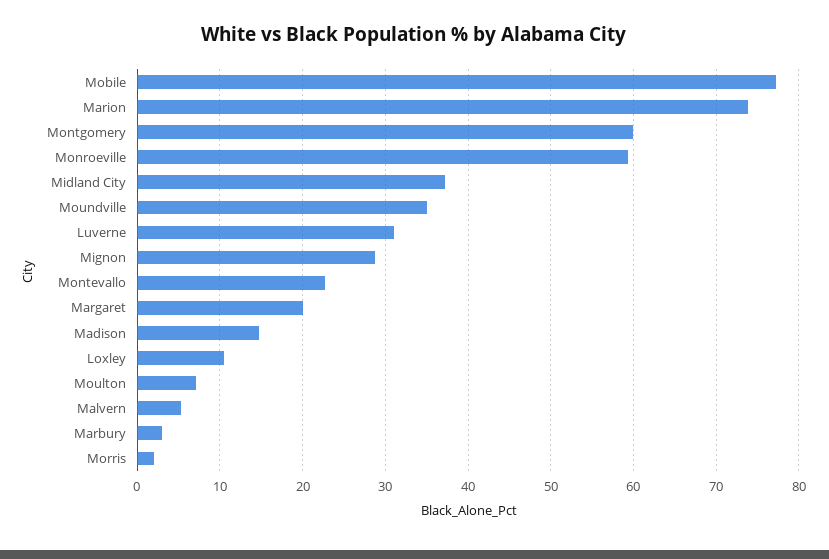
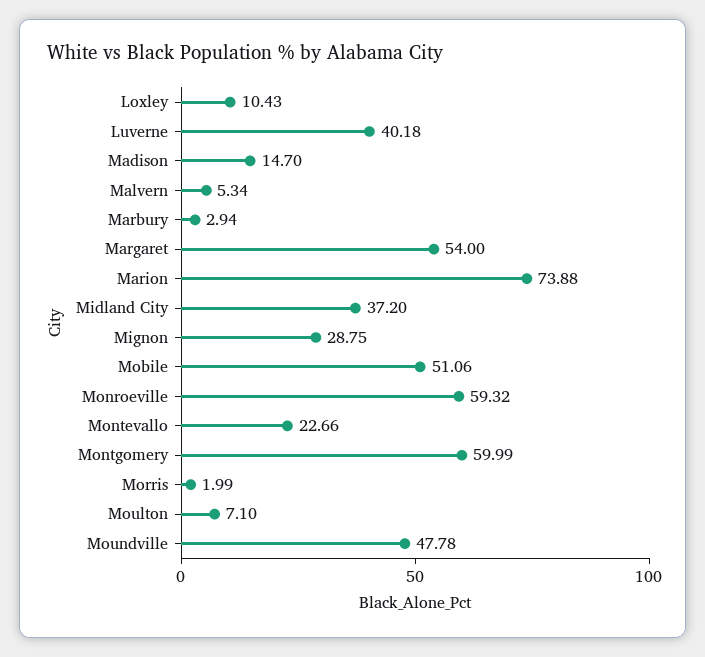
  {
-   "Mobile": 77,
+   "Mobile": 51.06,
    "Marion": 73.88,
    "Montgomery": 59.99,
    "Monroeville": 59.32,
    "Midland City": 37.2,
-   "Moundville": 35,
+   "Moundville": 47.78,
-   "Luverne": 31,
+   "Luverne": 40.18,
    "Mignon": 28.75,
    "Montevallo": 22.66,
-   "Margaret": 20,
+   "Margaret": 54,
    "Madison": 14.7,
    "Loxley": 10.43,
    "Moulton": 7.1,
    "Malvern": 5.34,
    "Marbury": 2.94,
    "Morris": 1.99
  }

